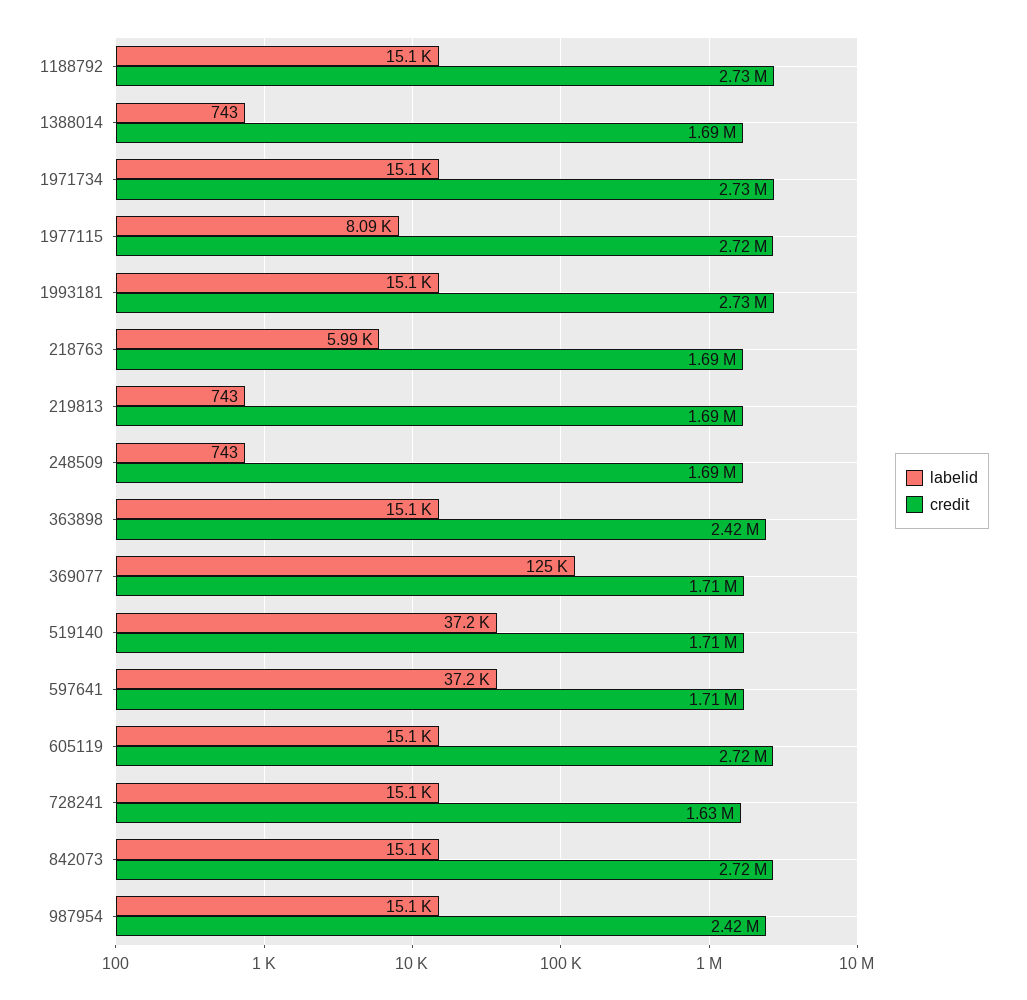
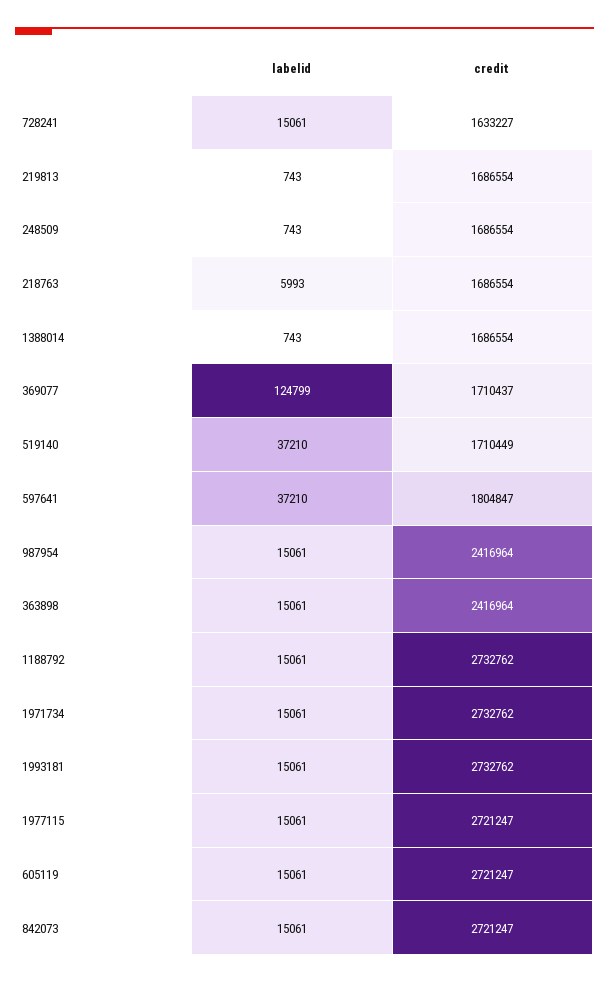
  {
    "labelid": {
      "1188792": 15061,
      "1388014": 743,
      "1971734": 15061,
-     "1977115": 8090,
+     "1977115": 15061,
      "1993181": 15061,
      "218763": 5993,
      "219813": 743,
      "248509": 743,
      "363898": 15061,
      "369077": 124799,
      "519140": 37210,
      "597641": 37210,
      "605119": 15061,
      "728241": 15061,
      "842073": 15061,
      "987954": 15061
    },
    "credit": {
      "1188792": 2732762,
      "1388014": 1686554,
      "1971734": 2732762,
      "1977115": 2721247,
      "1993181": 2732762,
      "218763": 1686554,
      "219813": 1686554,
      "248509": 1686554,
      "363898": 2416964,
      "369077": 1710437,
      "519140": 1710449,
-     "597641": 1710000,
+     "597641": 1804847,
      "605119": 2721247,
      "728241": 1633227,
      "842073": 2721247,
      "987954": 2416964
    }
  }

